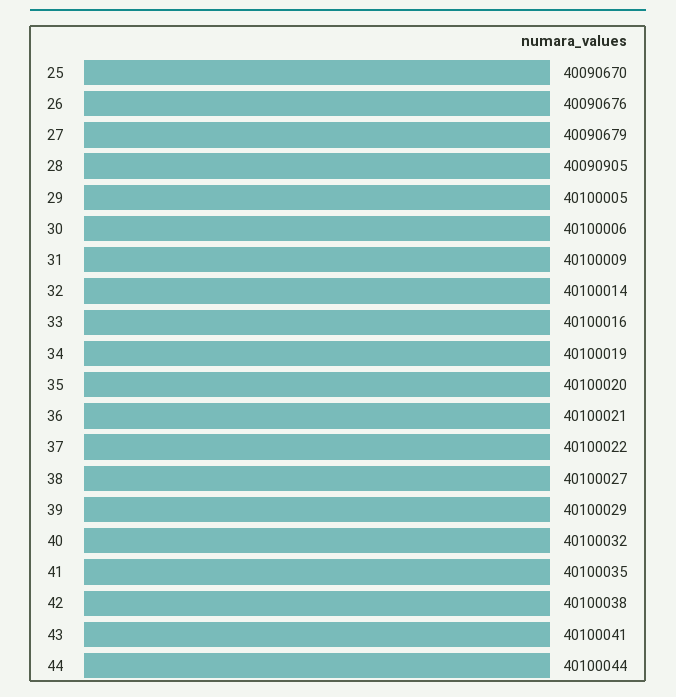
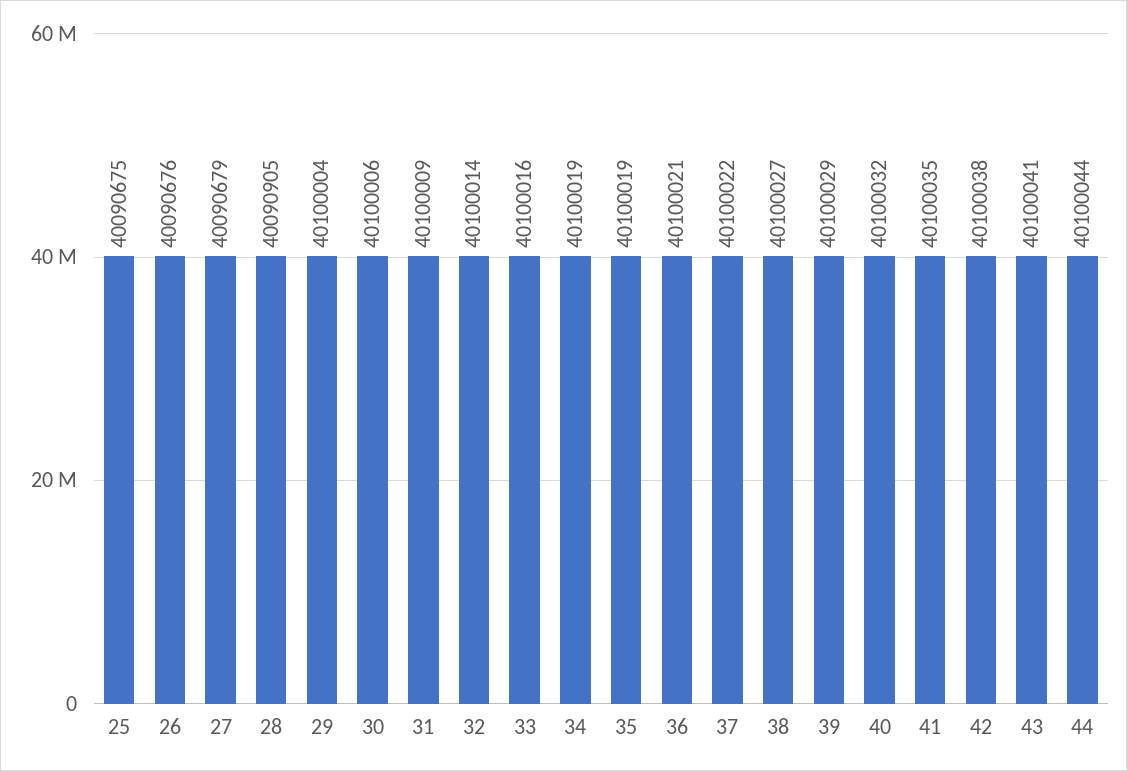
  {
-   "25": 40090670,
+   "25": 40090675,
    "26": 40090676,
    "27": 40090679,
    "28": 40090905,
-   "29": 40100005,
+   "29": 40100004,
    "30": 40100006,
    "31": 40100009,
    "32": 40100014,
    "33": 40100016,
    "34": 40100019,
-   "35": 40100020,
+   "35": 40100019,
    "36": 40100021,
    "37": 40100022,
    "38": 40100027,
    "39": 40100029,
    "40": 40100032,
    "41": 40100035,
    "42": 40100038,
    "43": 40100041,
    "44": 40100044
  }

